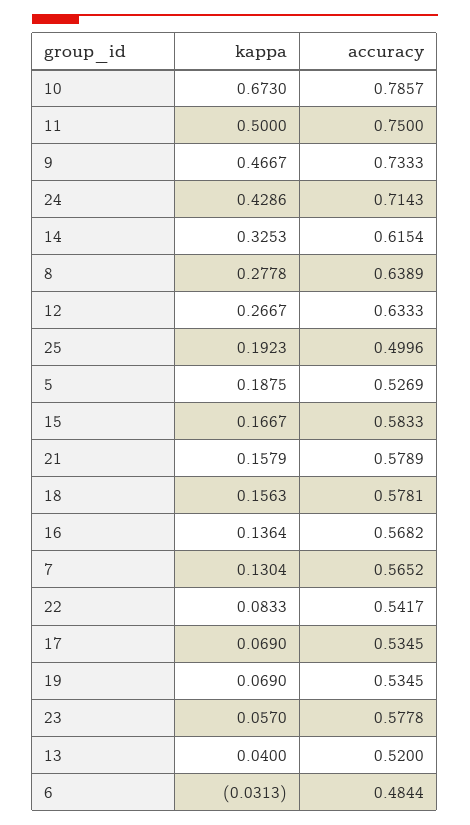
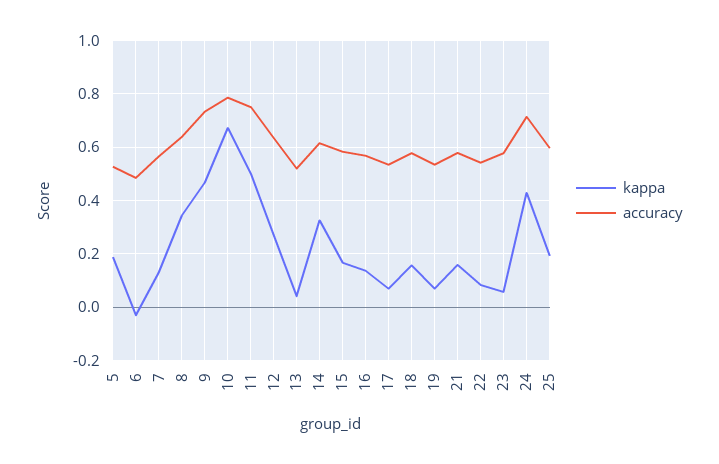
  {
    "kappa": {
      "10": 0.673,
      "11": 0.5,
      "9": 0.4667,
      "24": 0.4286,
      "14": 0.3253,
-     "8": 0.2778,
+     "8": 0.35,
      "12": 0.2667,
      "25": 0.1923,
      "5": 0.1875,
      "15": 0.1667,
      "21": 0.1579,
      "18": 0.1563,
      "16": 0.1364,
      "7": 0.1304,
      "22": 0.0833,
      "17": 0.069,
      "19": 0.069,
      "23": 0.057,
      "13": 0.04,
      "6": -0.0313
    },
    "accuracy": {
      "10": 0.7857,
      "11": 0.75,
      "9": 0.7333,
      "24": 0.7143,
      "14": 0.6154,
      "8": 0.6389,
      "12": 0.6333,
-     "25": 0.4996,
+     "25": 0.6,
      "5": 0.5269,
      "15": 0.5833,
      "21": 0.5789,
      "18": 0.5781,
      "16": 0.5682,
      "7": 0.5652,
      "22": 0.5417,
      "17": 0.5345,
      "19": 0.5345,
      "23": 0.5778,
      "13": 0.52,
      "6": 0.4844
    }
  }

